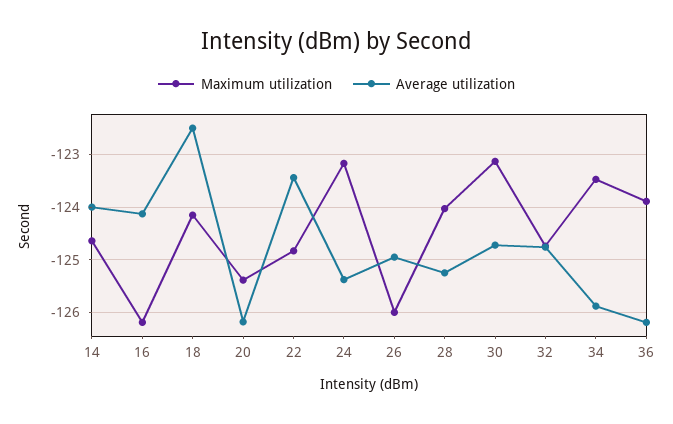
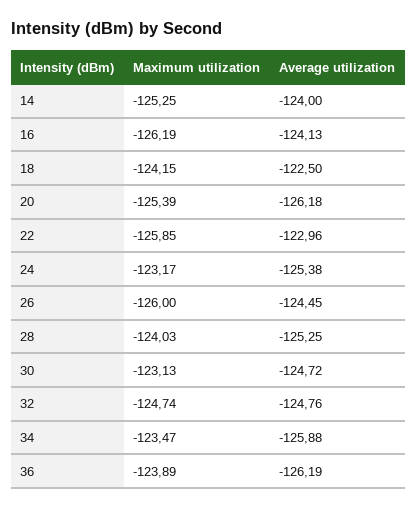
  {
    "Maximum utilization": {
-     "14": -124.6,
+     "14": -125.25,
      "16": -126.19,
      "18": -124.15,
      "20": -125.39,
-     "22": -124.8,
+     "22": -125.85,
      "24": -123.17,
      "26": -126,
      "28": -124.03,
      "30": -123.13,
      "32": -124.74,
      "34": -123.47,
      "36": -123.89
    },
    "Average utilization": {
      "14": -124,
      "16": -124.13,
      "18": -122.5,
      "20": -126.18,
-     "22": -123.4,
+     "22": -122.96,
      "24": -125.38,
-     "26": -125,
+     "26": -124.45,
      "28": -125.25,
      "30": -124.72,
      "32": -124.76,
      "34": -125.88,
      "36": -126.19
    }
  }

